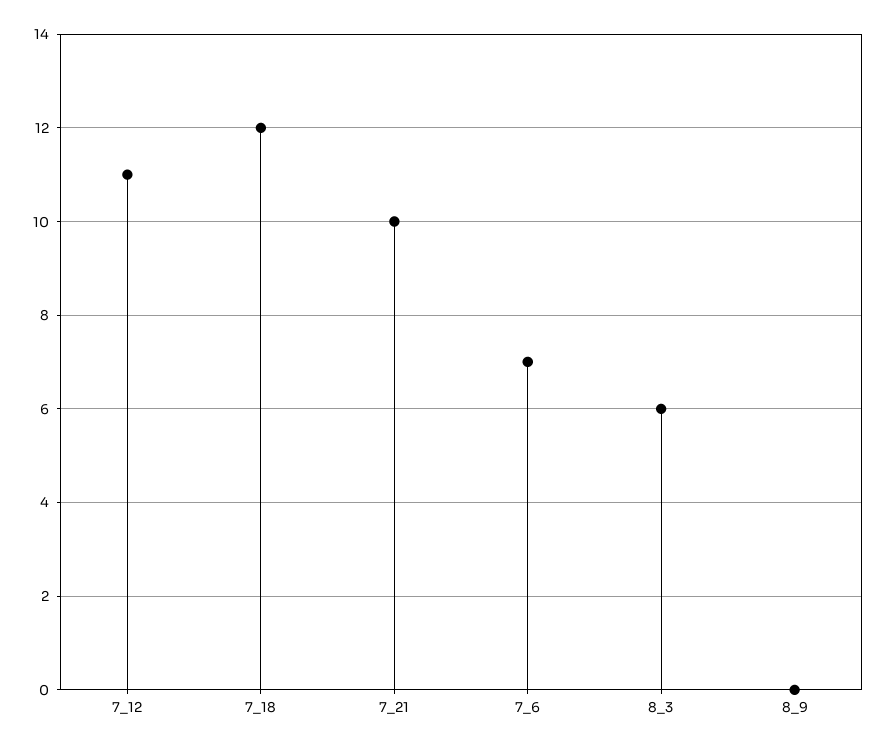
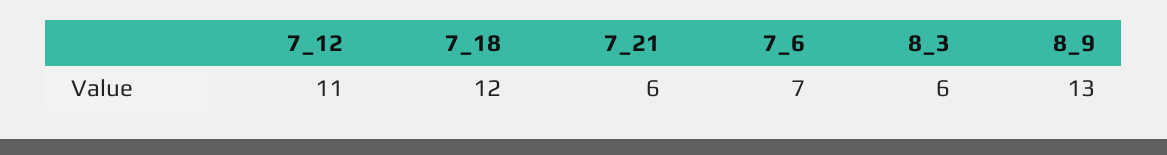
  {
    "7_12": 11,
    "7_18": 12,
-   "7_21": 10,
+   "7_21": 6,
    "7_6": 7,
    "8_3": 6,
-   "8_9": 0
+   "8_9": 13
  }

